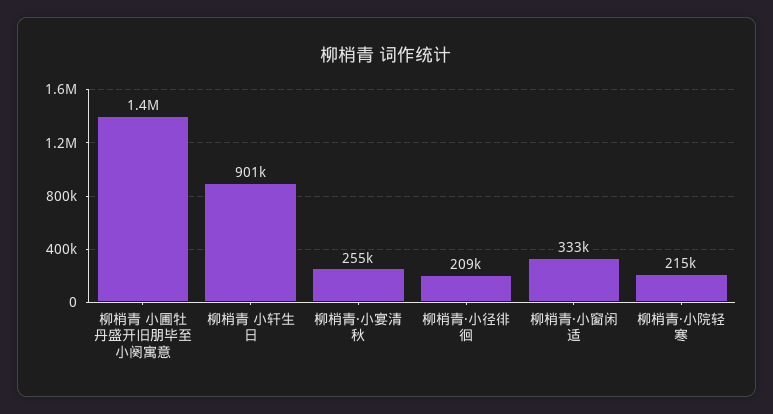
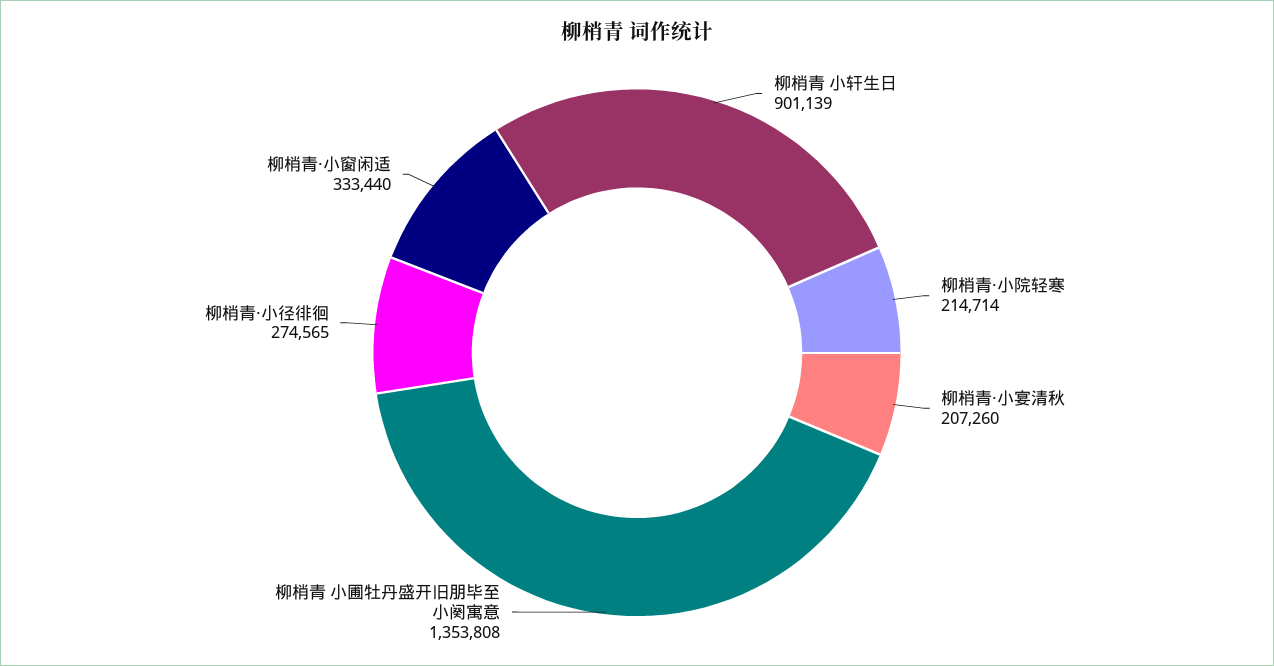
  {
    "柳梢青 小圃牡丹盛开旧朋毕至 小阕寓意": 1353808,
    "柳梢青 小轩生日": 901139,
-   "柳梢青·小宴清秋": 255000,
+   "柳梢青·小宴清秋": 207260,
-   "柳梢青·小径徘徊": 209000,
+   "柳梢青·小径徘徊": 274565,
    "柳梢青·小窗闲适": 333440,
    "柳梢青·小院轻寒": 214714
  }

